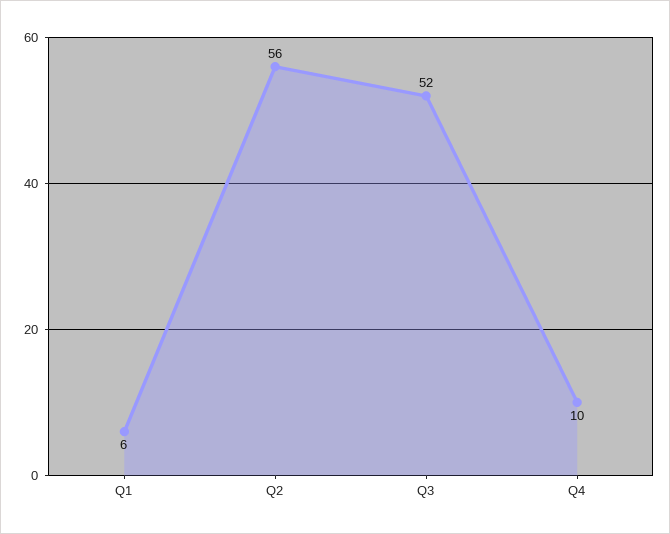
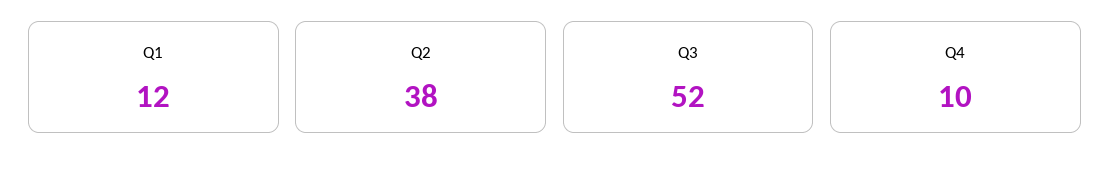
  {
-   "Q1": 6,
+   "Q1": 12,
-   "Q2": 56,
+   "Q2": 38,
    "Q3": 52,
    "Q4": 10
  }

